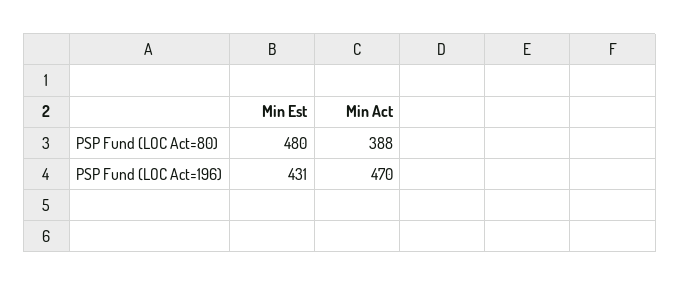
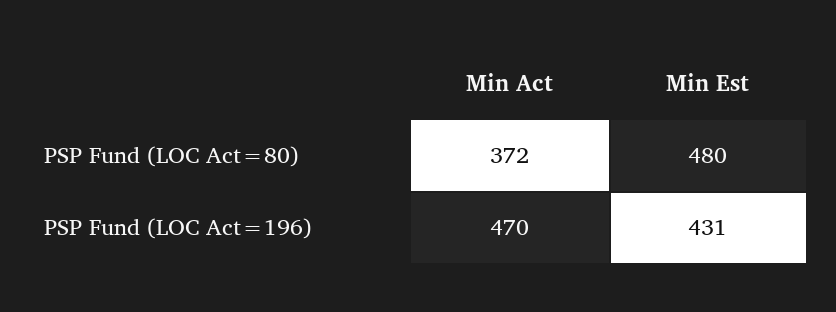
  {
    "Min Est": {
      "PSP Fund (LOC Act=80)": 480,
      "PSP Fund (LOC Act=196)": 431
    },
    "Min Act": {
-     "PSP Fund (LOC Act=80)": 388,
+     "PSP Fund (LOC Act=80)": 372,
      "PSP Fund (LOC Act=196)": 470
    }
  }

